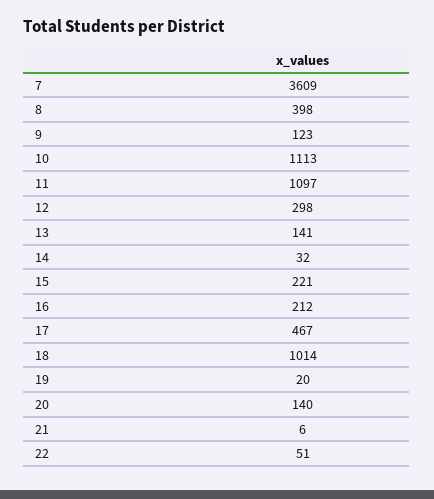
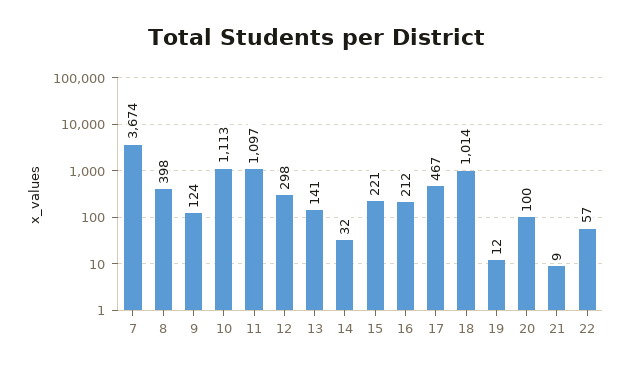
  {
-   "7": 3609,
+   "7": 3674,
    "8": 398,
-   "9": 123,
+   "9": 124,
    "10": 1113,
    "11": 1097,
    "12": 298,
    "13": 141,
    "14": 32,
    "15": 221,
    "16": 212,
    "17": 467,
    "18": 1014,
-   "19": 20,
+   "19": 12,
-   "20": 140,
+   "20": 100,
-   "21": 6,
+   "21": 9,
-   "22": 51
+   "22": 57
  }

